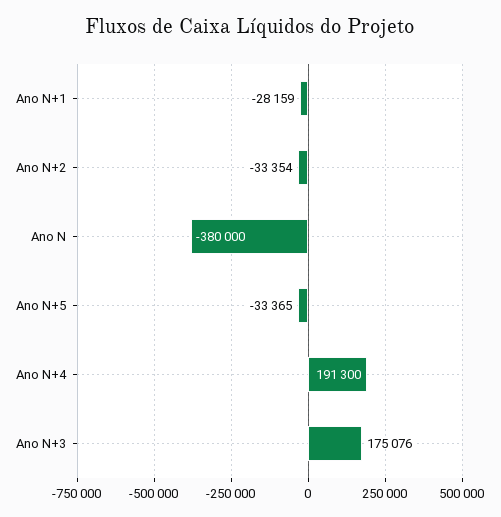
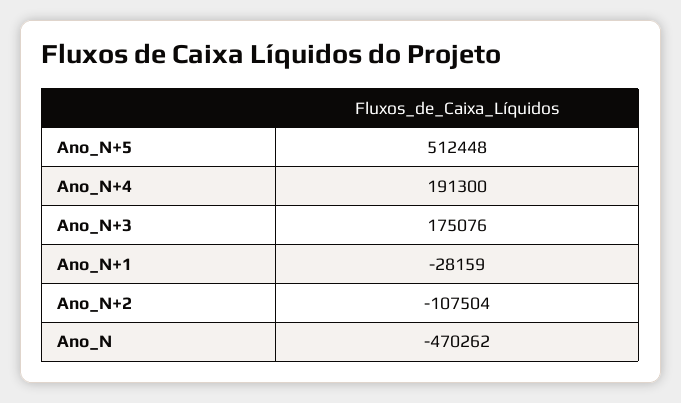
  {
    "Ano N+1": -28159,
-   "Ano N+2": -33354,
+   "Ano N+2": -107504,
-   "Ano N": -380000,
+   "Ano N": -470262,
-   "Ano N+5": -33365,
+   "Ano N+5": 512448,
    "Ano N+4": 191300,
    "Ano N+3": 175076
  }

